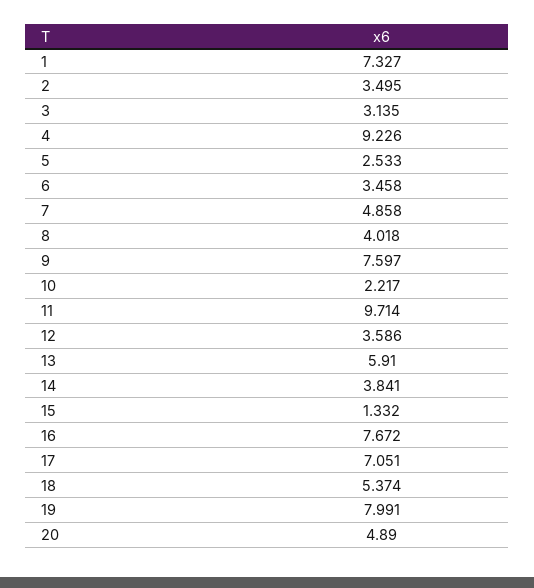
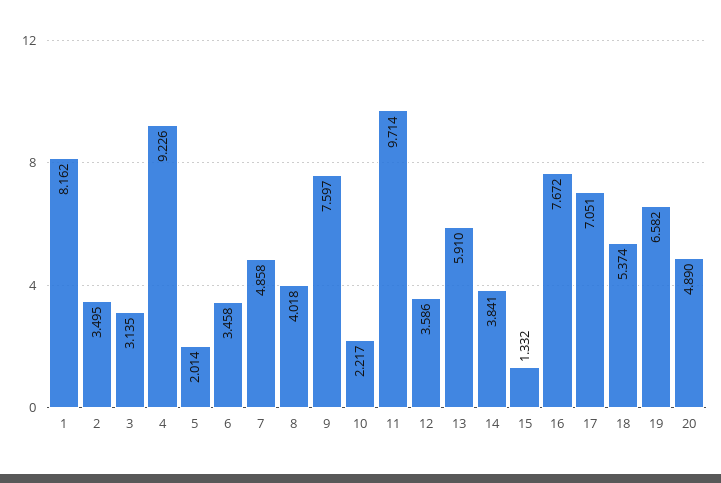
  {
-   "1": 7.327,
+   "1": 8.162,
    "2": 3.495,
    "3": 3.135,
    "4": 9.226,
-   "5": 2.533,
+   "5": 2.014,
    "6": 3.458,
    "7": 4.858,
    "8": 4.018,
    "9": 7.597,
    "10": 2.217,
    "11": 9.714,
    "12": 3.586,
    "13": 5.91,
    "14": 3.841,
    "15": 1.332,
    "16": 7.672,
    "17": 7.051,
    "18": 5.374,
-   "19": 7.991,
+   "19": 6.582,
    "20": 4.89
  }

